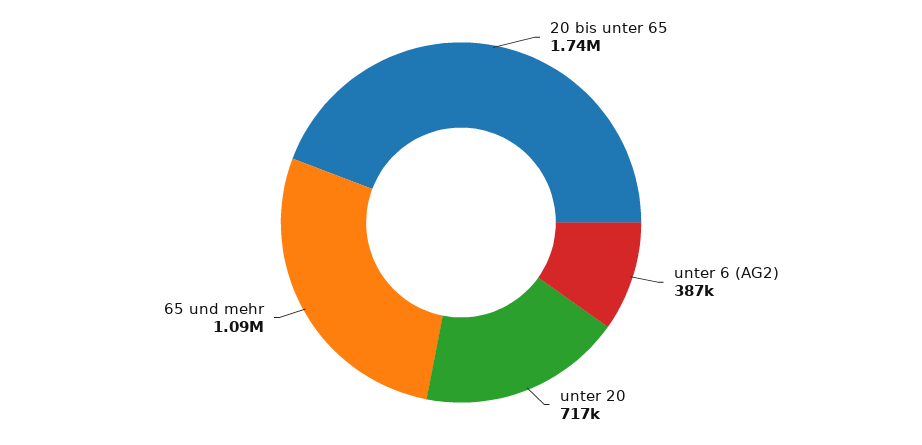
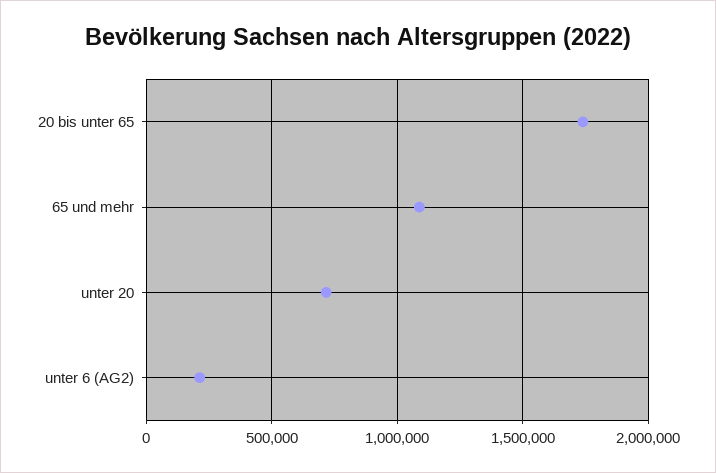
  {
    "20 bis unter 65": 1740000,
-   "unter 6 (AG2)": 387000,
+   "unter 6 (AG2)": 200000,
    "unter 20": 717000,
    "65 und mehr": 1090000
  }

